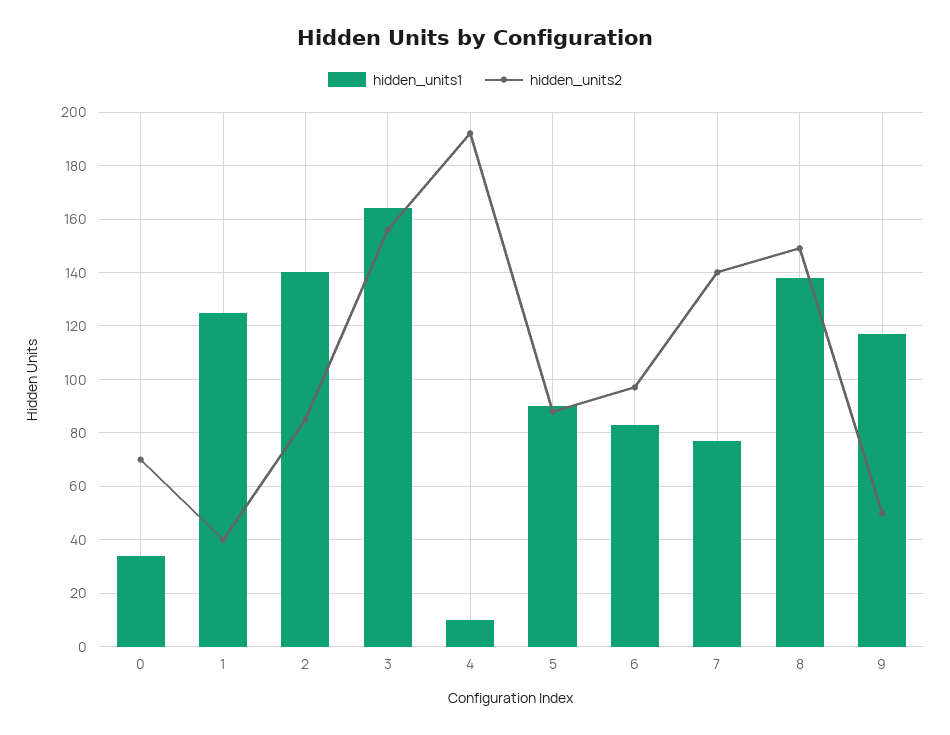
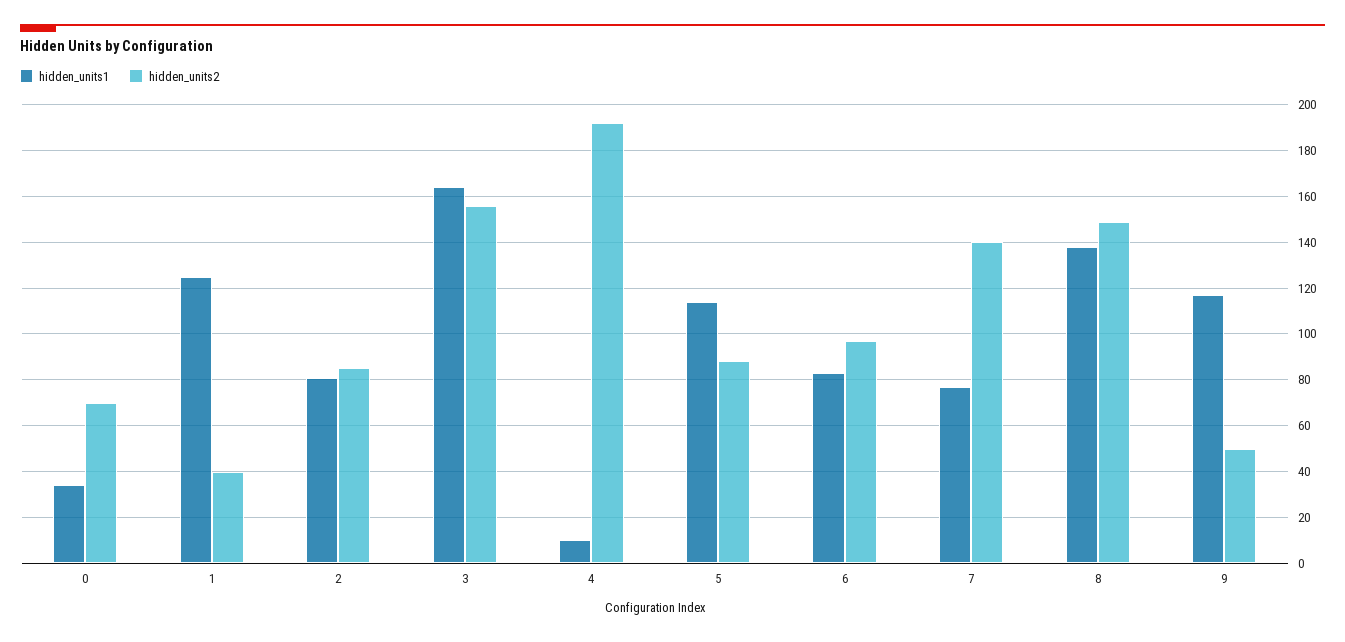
  {
    "hidden_units1": {
      "0": 35,
      "1": 125,
-     "2": 140,
+     "2": 80,
      "3": 165,
      "4": 10,
-     "5": 90,
+     "5": 115,
      "6": 85,
      "7": 75,
      "8": 140,
      "9": 115
    },
    "hidden_units2": {
      "0": 70,
      "1": 40,
      "2": 85,
      "3": 155,
      "4": 190,
      "5": 90,
      "6": 95,
      "7": 140,
      "8": 150,
      "9": 50
    }
  }

